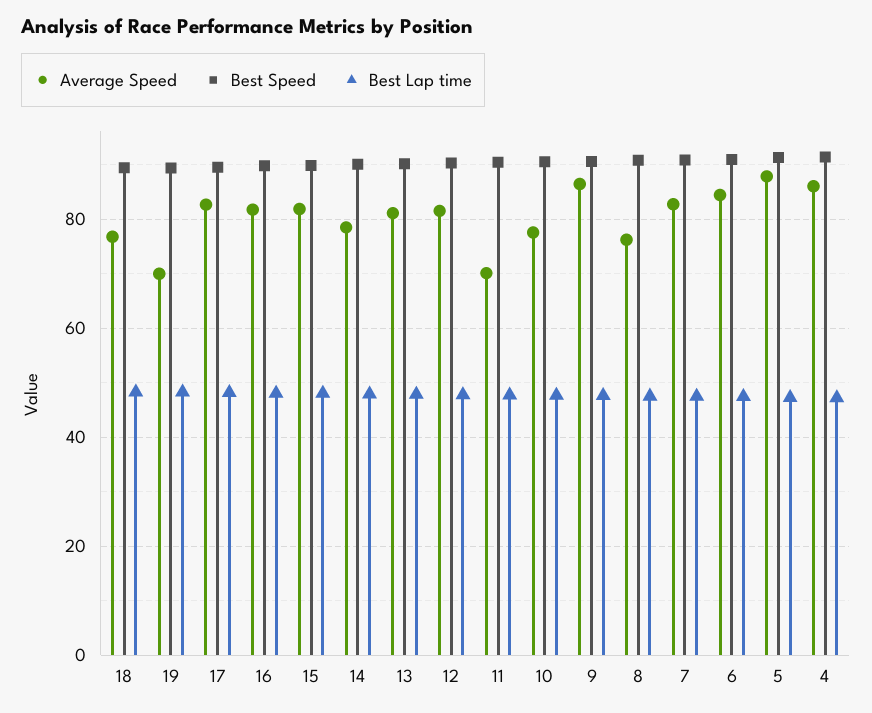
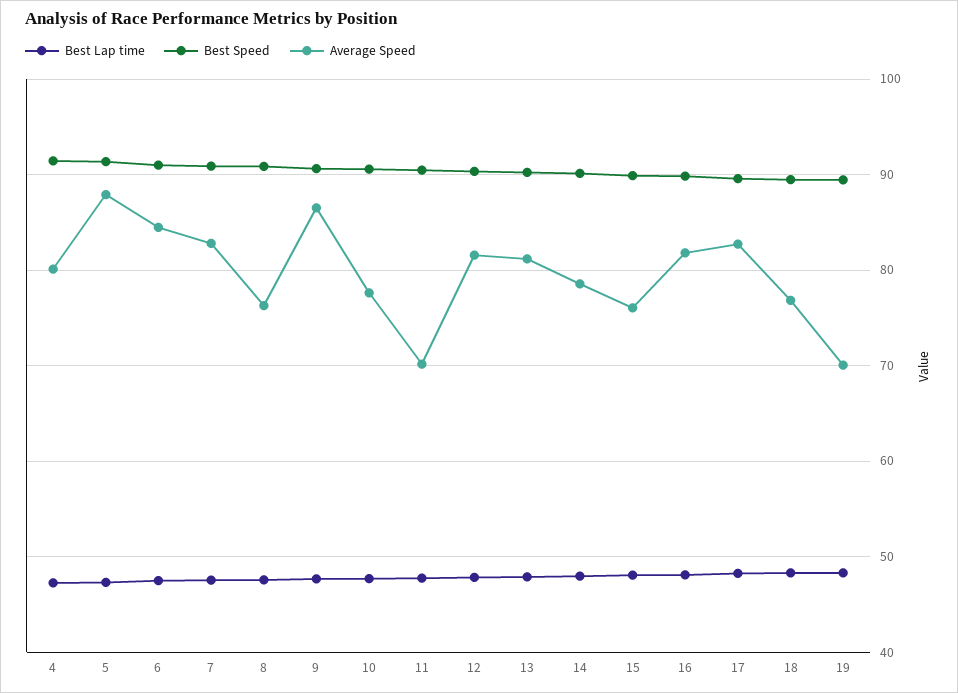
  {
    "Average Speed": {
      "18": 77,
      "19": 70,
      "17": 83,
      "16": 82,
-     "15": 82,
+     "15": 76,
      "14": 79,
      "13": 81,
      "12": 82,
      "11": 70,
      "10": 78,
      "9": 87,
      "8": 76,
      "7": 83,
      "6": 84,
      "5": 88,
-     "4": 86
+     "4": 80
    },
    "Best Speed": {
      "18": 89,
      "19": 89,
      "17": 90,
      "16": 90,
      "15": 90,
      "14": 90,
      "13": 90,
      "12": 90,
      "11": 90,
      "10": 91,
      "9": 91,
      "8": 91,
      "7": 91,
      "6": 91,
      "5": 91,
      "4": 91
    },
    "Best Lap time": {
      "18": 48,
      "19": 48,
      "17": 48,
      "16": 48,
      "15": 48,
      "14": 48,
      "13": 48,
      "12": 48,
      "11": 48,
      "10": 48,
      "9": 48,
      "8": 48,
      "7": 48,
      "6": 47,
      "5": 47,
      "4": 47
    }
  }

